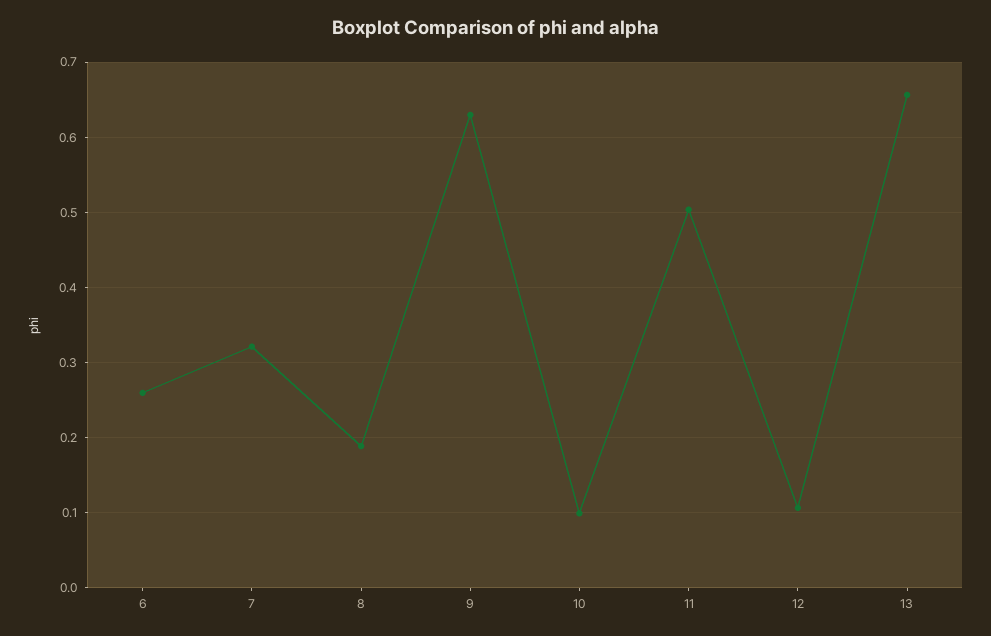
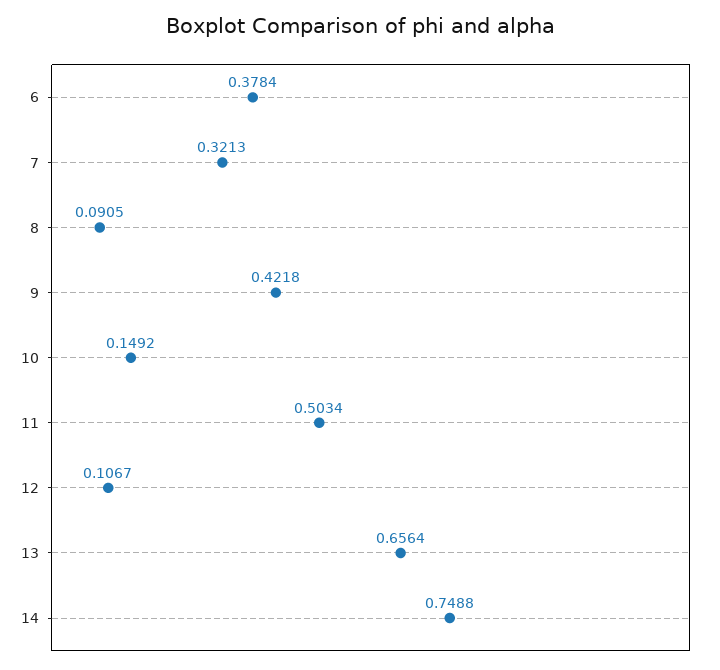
  {
-   "6": 0.26,
+   "6": 0.3784,
    "7": 0.3213,
-   "8": 0.19,
+   "8": 0.0905,
-   "9": 0.63,
+   "9": 0.4218,
-   "10": 0.1,
+   "10": 0.1492,
    "11": 0.5034,
    "12": 0.1067,
-   "13": 0.6564
+   "13": 0.6564,
+   "14": 0.7488
  }

